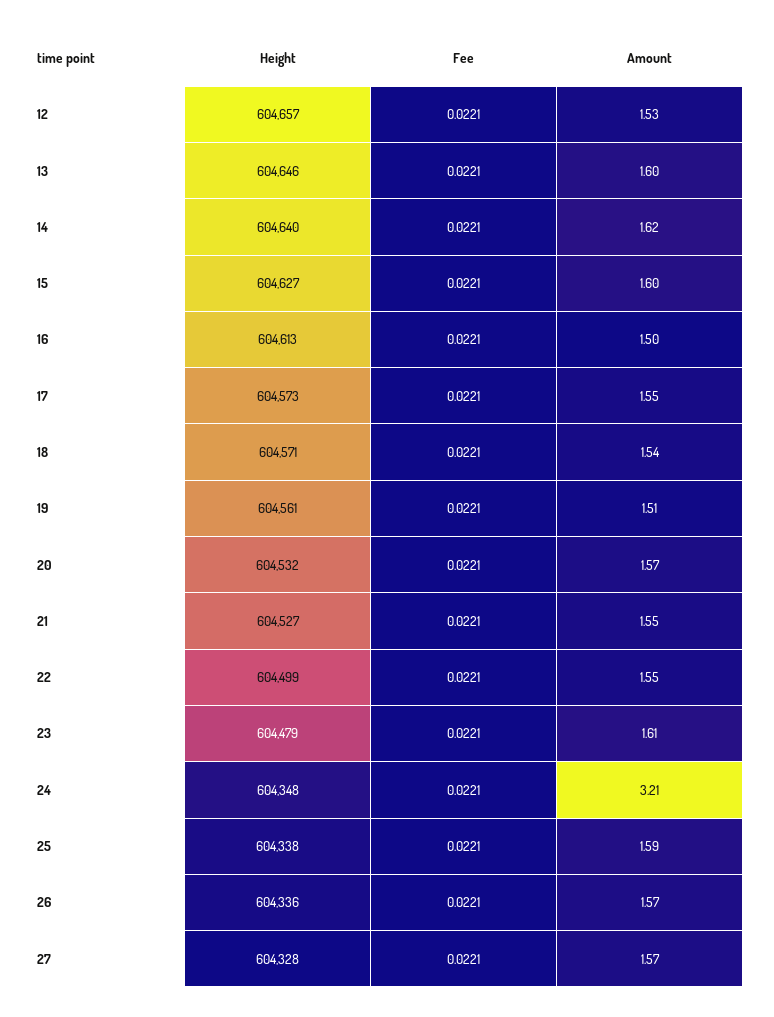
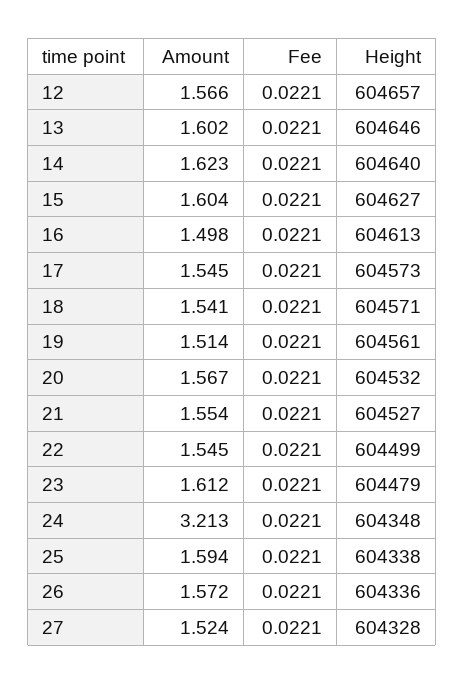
  {
    "Height": {
      "12": 604657,
      "13": 604646,
      "14": 604640,
      "15": 604627,
      "16": 604613,
      "17": 604573,
      "18": 604571,
      "19": 604561,
      "20": 604532,
      "21": 604527,
      "22": 604499,
      "23": 604479,
      "24": 604348,
      "25": 604338,
      "26": 604336,
      "27": 604328
    },
    "Fee": {
      "12": 0.0221,
      "13": 0.0221,
      "14": 0.0221,
      "15": 0.0221,
      "16": 0.0221,
      "17": 0.0221,
      "18": 0.0221,
      "19": 0.0221,
      "20": 0.0221,
      "21": 0.0221,
      "22": 0.0221,
      "23": 0.0221,
      "24": 0.0221,
      "25": 0.0221,
      "26": 0.0221,
      "27": 0.0221
    },
    "Amount": {
-     "12": 1.53,
+     "12": 1.566,
      "13": 1.602,
      "14": 1.623,
      "15": 1.604,
      "16": 1.498,
      "17": 1.545,
      "18": 1.541,
      "19": 1.514,
      "20": 1.567,
      "21": 1.554,
      "22": 1.545,
      "23": 1.612,
      "24": 3.213,
      "25": 1.594,
      "26": 1.572,
-     "27": 1.57
+     "27": 1.524
    }
  }

